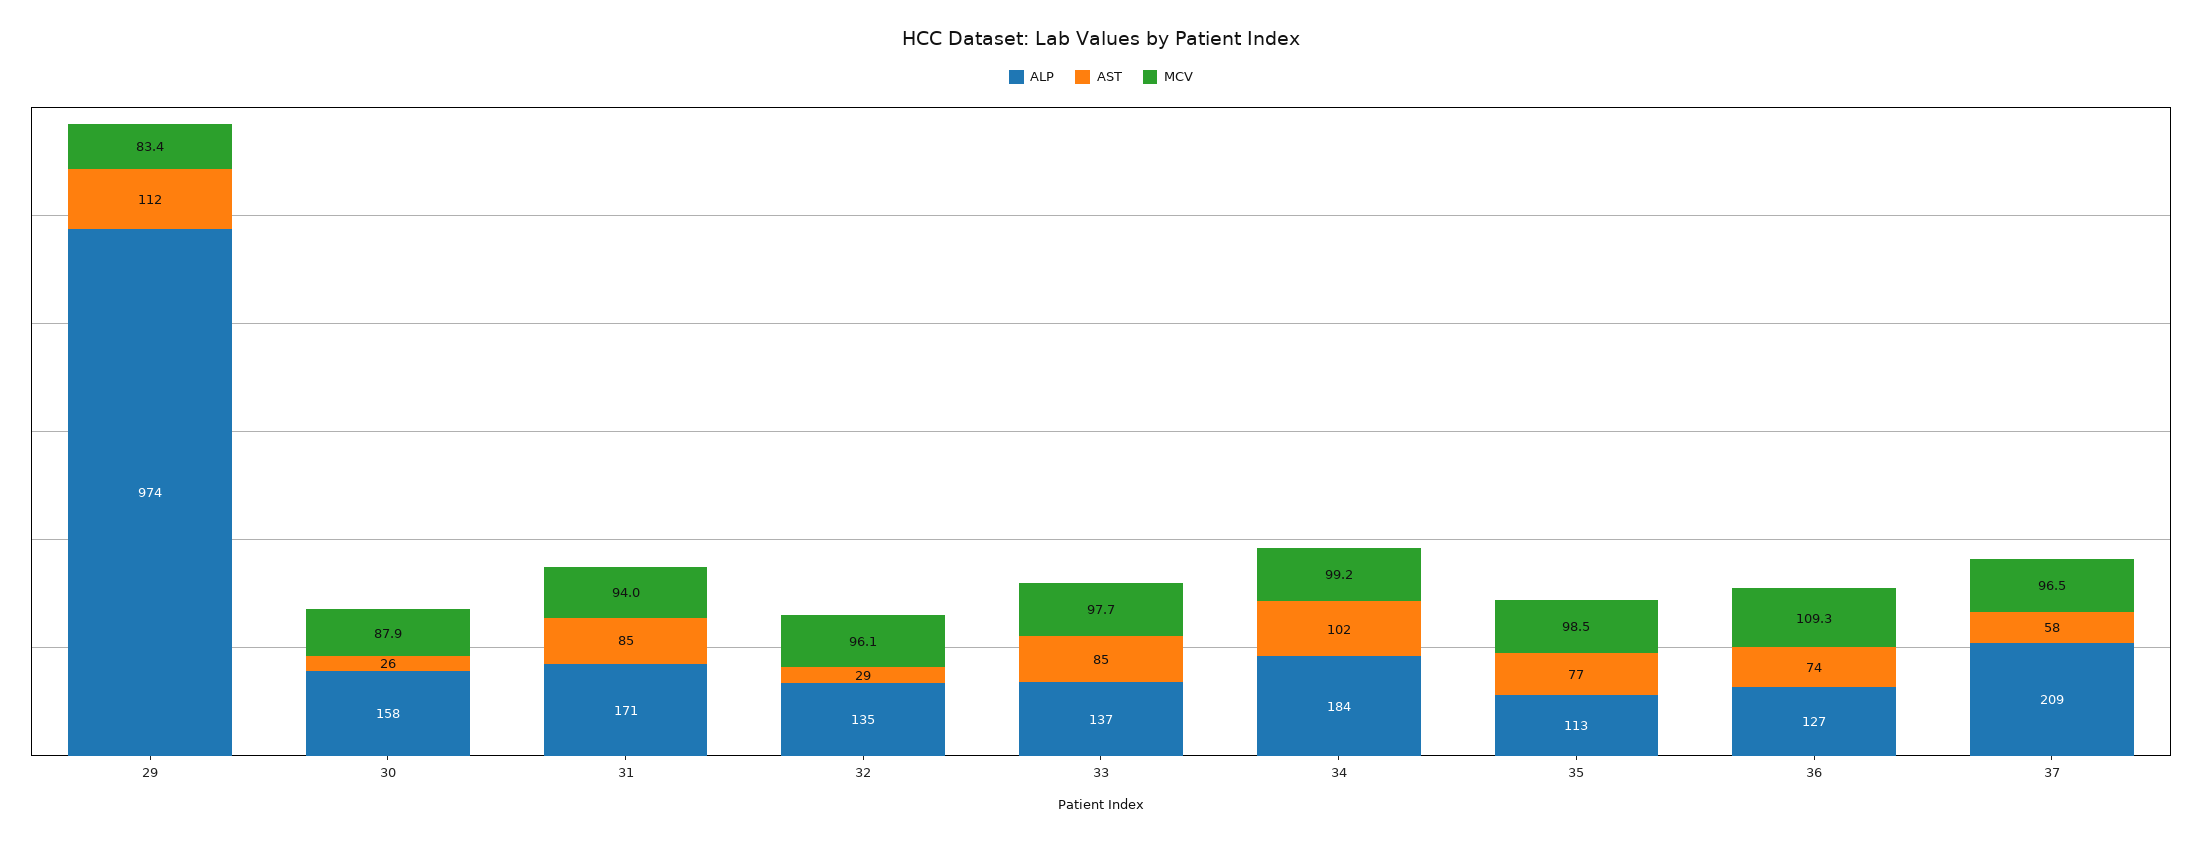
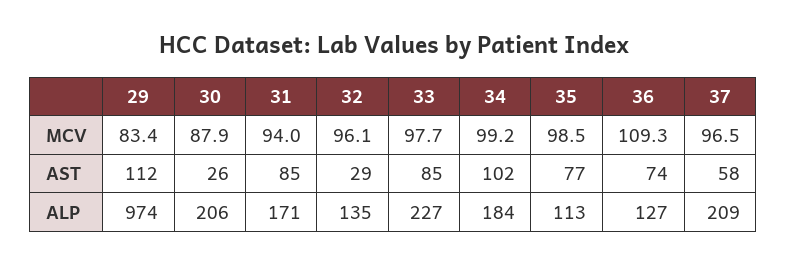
  {
    "ALP": {
      "29": 974,
-     "30": 158,
+     "30": 206,
      "31": 171,
      "32": 135,
-     "33": 137,
+     "33": 227,
      "34": 184,
      "35": 113,
      "36": 127,
      "37": 209
    },
    "AST": {
      "29": 112,
      "30": 26,
      "31": 85,
      "32": 29,
      "33": 85,
      "34": 102,
      "35": 77,
      "36": 74,
      "37": 58
    },
    "MCV": {
      "29": 83.4,
      "30": 87.9,
      "31": 94,
      "32": 96.1,
      "33": 97.7,
      "34": 99.2,
      "35": 98.5,
      "36": 109.3,
      "37": 96.5
    }
  }

